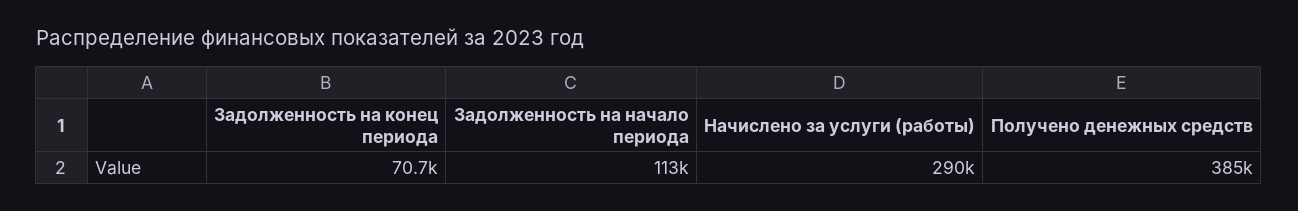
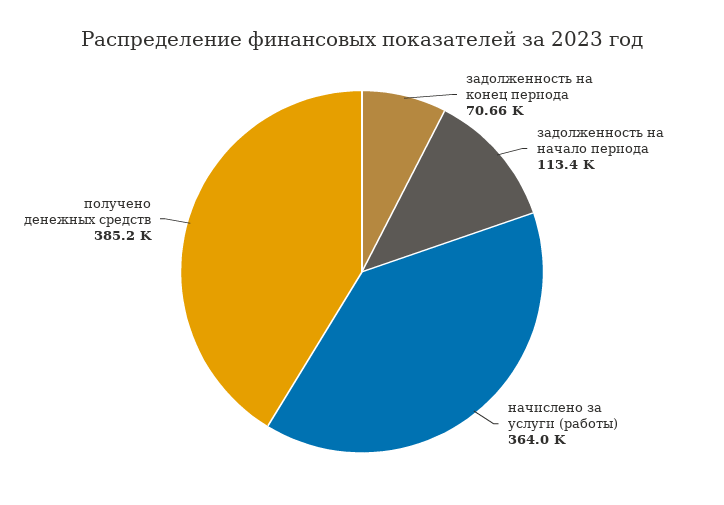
  {
    "Задолженность на конец периода": 70660,
    "Задолженность на начало периода": 113400,
-   "Начислено за услуги (работы)": 290000,
+   "Начислено за услуги (работы)": 364000,
    "Получено денежных средств": 385200
  }

